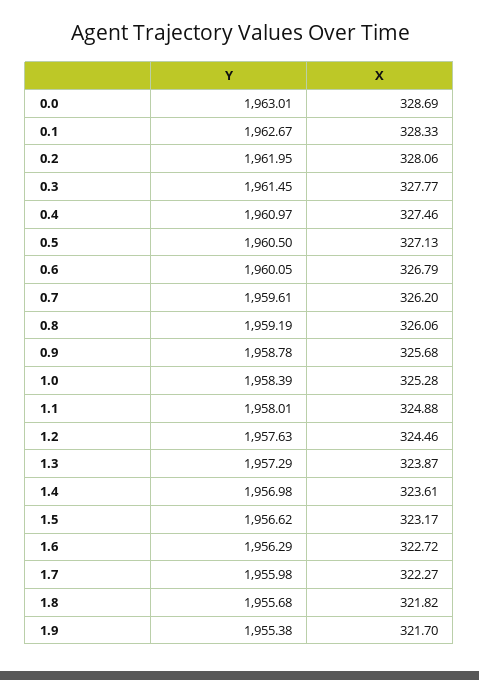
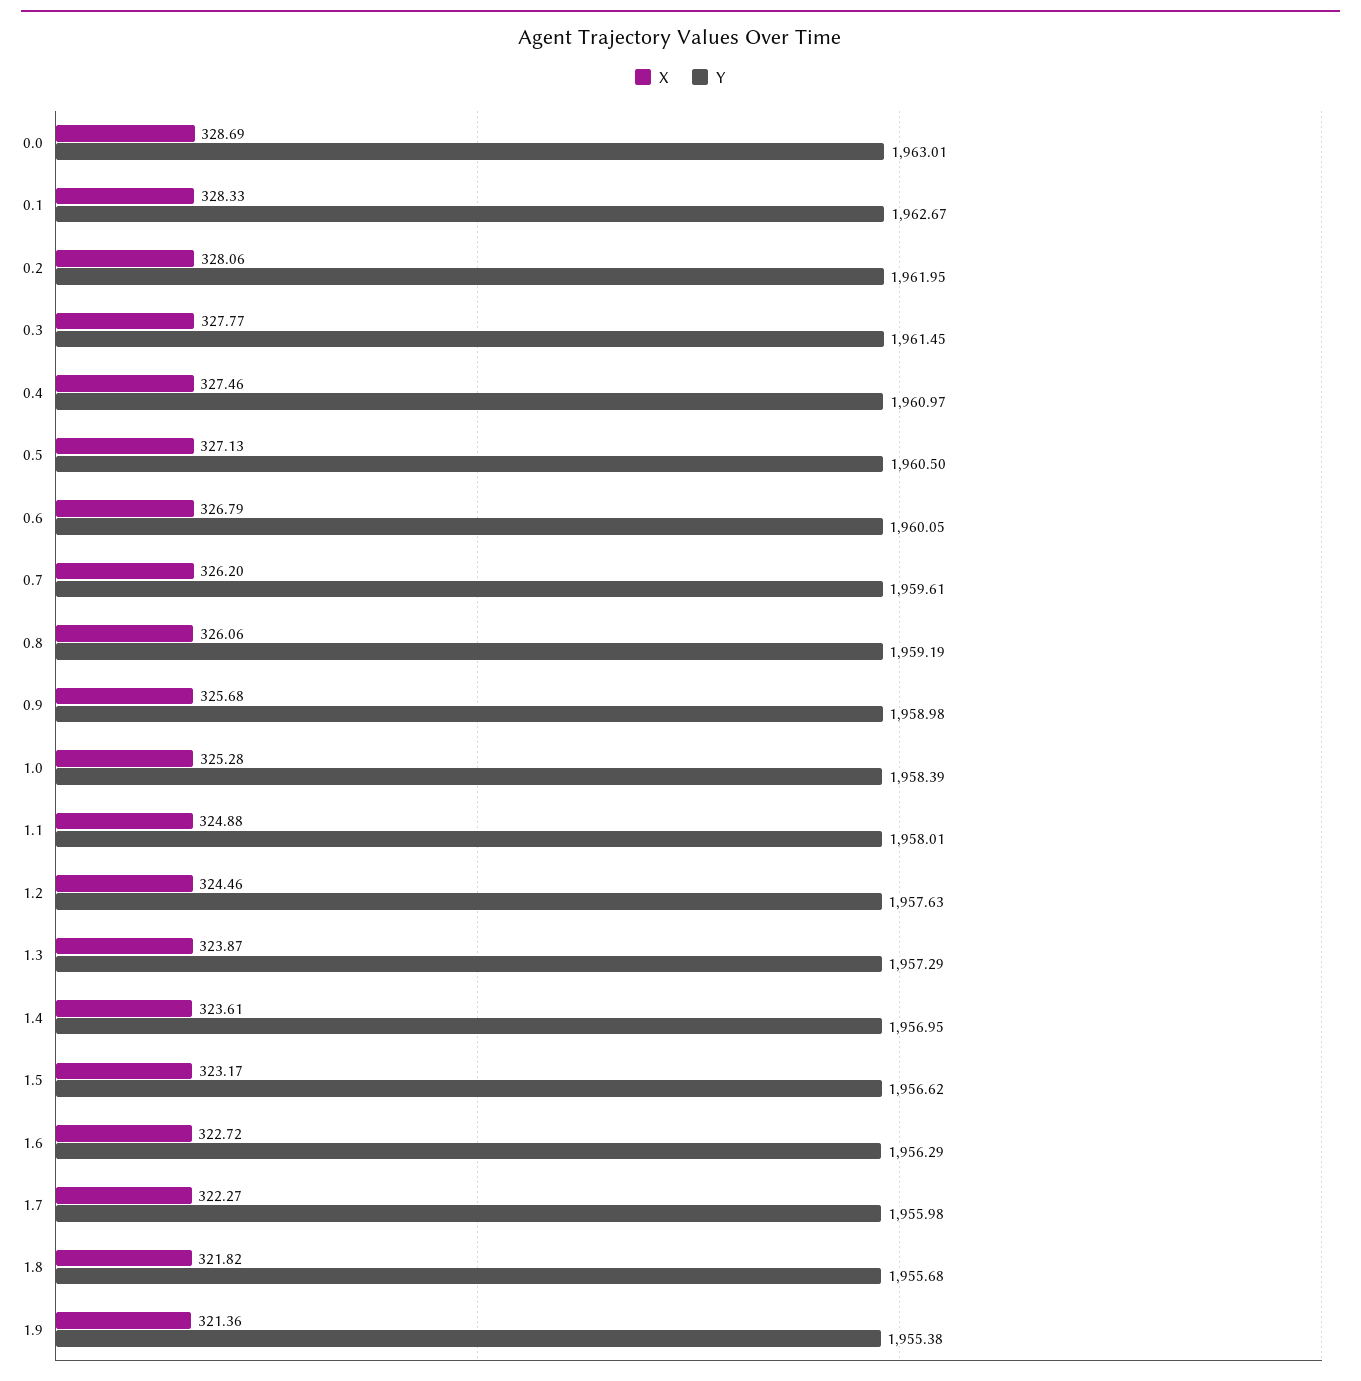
  {
    "Y": {
      "0.0": 1963.01,
      "0.1": 1962.67,
      "0.2": 1961.95,
      "0.3": 1961.45,
      "0.4": 1960.97,
      "0.5": 1960.5,
      "0.6": 1960.05,
      "0.7": 1959.61,
      "0.8": 1959.19,
-     "0.9": 1958.78,
+     "0.9": 1958.98,
      "1.0": 1958.39,
      "1.1": 1958.01,
      "1.2": 1957.63,
      "1.3": 1957.29,
-     "1.4": 1956.98,
+     "1.4": 1956.95,
      "1.5": 1956.62,
      "1.6": 1956.29,
      "1.7": 1955.98,
      "1.8": 1955.68,
      "1.9": 1955.38
    },
    "X": {
      "0.0": 328.69,
      "0.1": 328.33,
      "0.2": 328.06,
      "0.3": 327.77,
      "0.4": 327.46,
      "0.5": 327.13,
      "0.6": 326.79,
      "0.7": 326.2,
      "0.8": 326.06,
      "0.9": 325.68,
      "1.0": 325.28,
      "1.1": 324.88,
      "1.2": 324.46,
      "1.3": 323.87,
      "1.4": 323.61,
      "1.5": 323.17,
      "1.6": 322.72,
      "1.7": 322.27,
      "1.8": 321.82,
-     "1.9": 321.7
+     "1.9": 321.36
    }
  }

